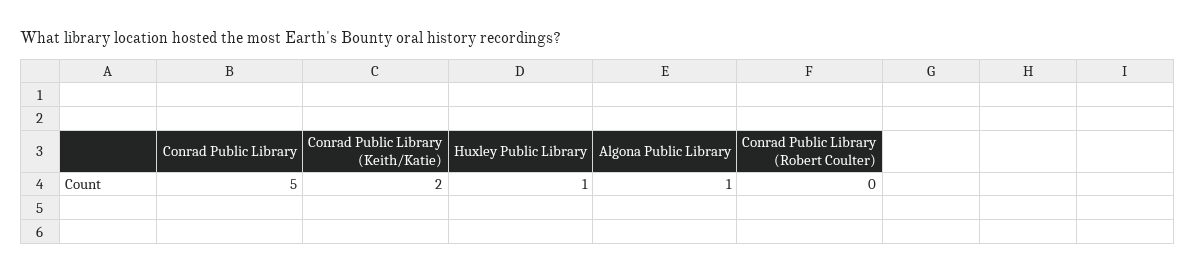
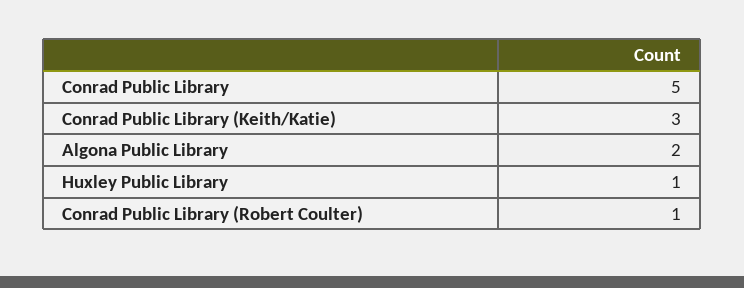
  {
    "Conrad Public Library": 5,
-   "Conrad Public Library (Keith/Katie)": 2,
+   "Conrad Public Library (Keith/Katie)": 3,
    "Huxley Public Library": 1,
-   "Algona Public Library": 1,
+   "Algona Public Library": 2,
-   "Conrad Public Library (Robert Coulter)": 0
+   "Conrad Public Library (Robert Coulter)": 1
  }

